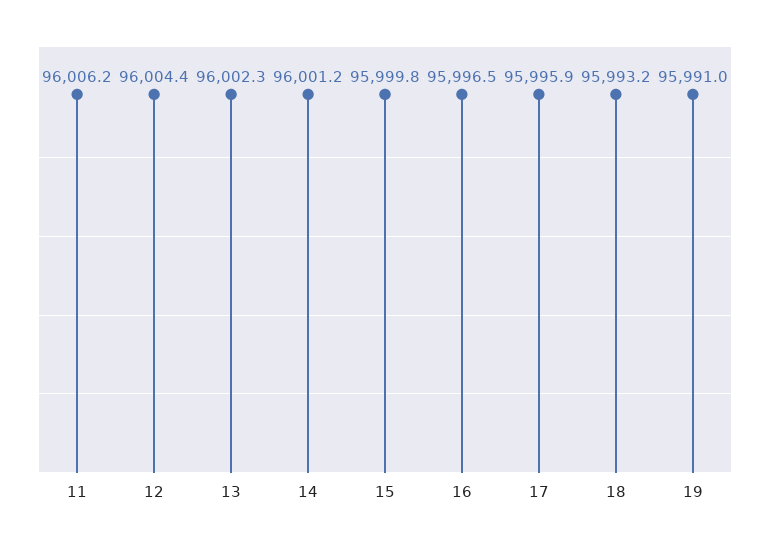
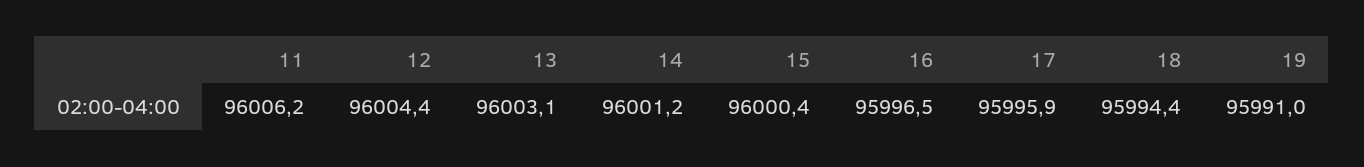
  {
    "11": 96006.2,
    "12": 96004.4,
-   "13": 96002.3,
+   "13": 96003.1,
    "14": 96001.2,
-   "15": 95999.8,
+   "15": 96000.4,
    "16": 95996.5,
    "17": 95995.9,
-   "18": 95993.2,
+   "18": 95994.4,
    "19": 95991
  }

